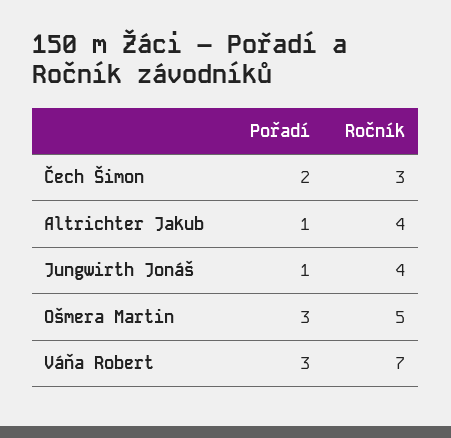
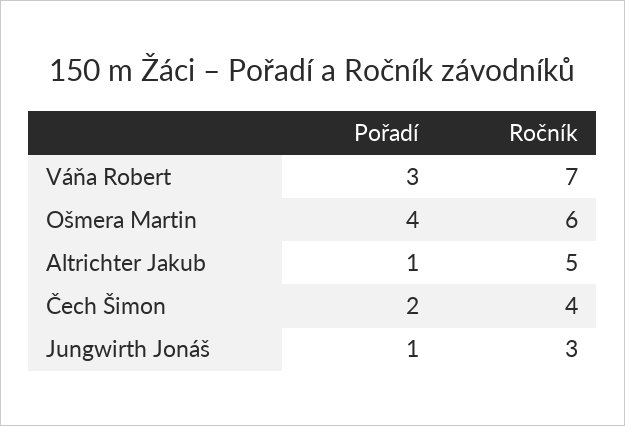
  {
    "Pořadí": {
      "Čech Šimon": 2,
      "Altrichter Jakub": 1,
      "Jungwirth Jonáš": 1,
-     "Ošmera Martin": 3,
+     "Ošmera Martin": 4,
      "Váňa Robert": 3
    },
    "Ročník": {
-     "Čech Šimon": 3,
+     "Čech Šimon": 4,
-     "Altrichter Jakub": 4,
+     "Altrichter Jakub": 5,
-     "Jungwirth Jonáš": 4,
+     "Jungwirth Jonáš": 3,
-     "Ošmera Martin": 5,
+     "Ošmera Martin": 6,
      "Váňa Robert": 7
    }
  }

